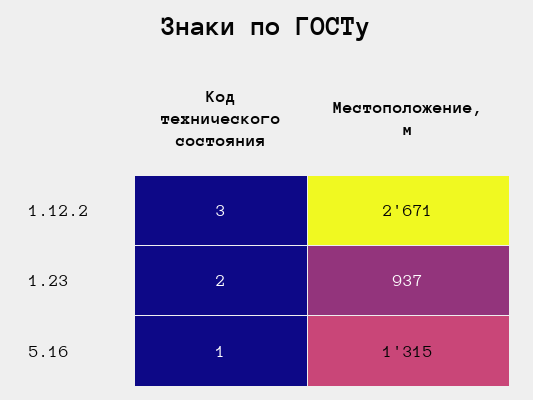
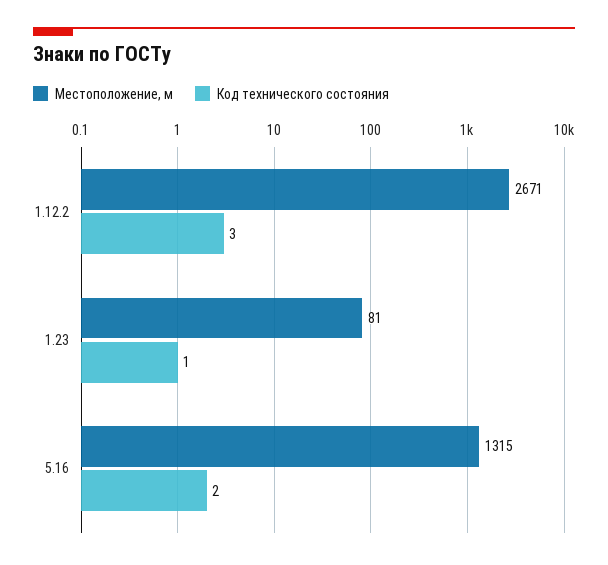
  {
    "Код технического состояния": {
      "1.12.2": 3,
-     "1.23": 2,
+     "1.23": 1,
-     "5.16": 1
+     "5.16": 2
    },
    "Местоположение, м": {
      "1.12.2": 2671,
-     "1.23": 937,
+     "1.23": 81,
      "5.16": 1315
    }
  }

